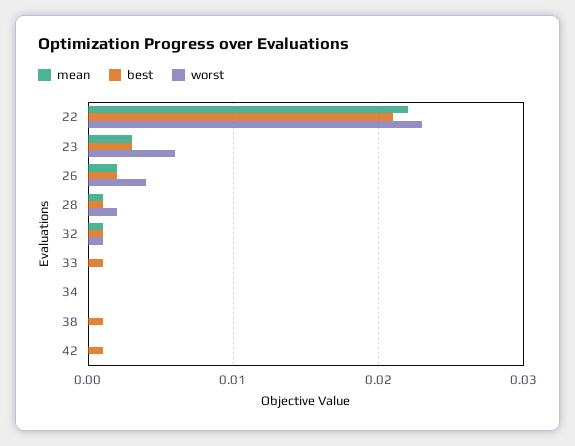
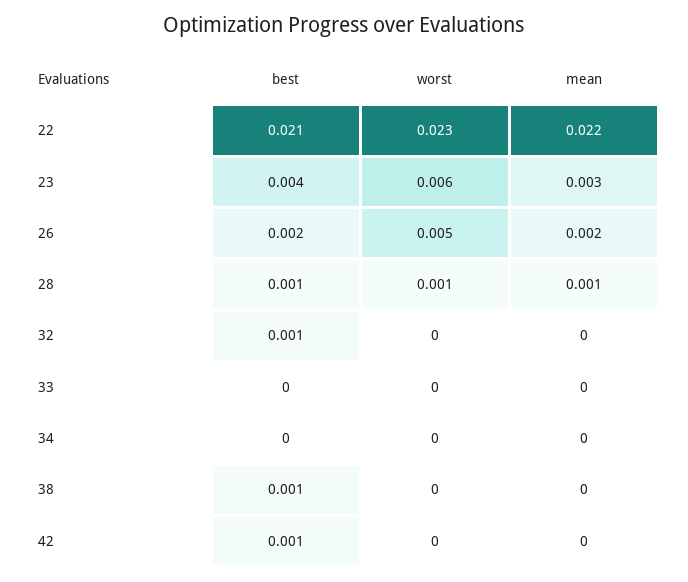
  {
    "mean": {
      "22": 0.022,
      "23": 0.003,
      "26": 0.002,
      "28": 0.001,
-     "32": 0.001,
+     "32": 0,
      "33": 0,
      "34": 0,
      "38": 0,
      "42": 0
    },
    "best": {
      "22": 0.021,
-     "23": 0.003,
+     "23": 0.004,
      "26": 0.002,
      "28": 0.001,
      "32": 0.001,
-     "33": 0.001,
+     "33": 0,
      "34": 0,
      "38": 0.001,
      "42": 0.001
    },
    "worst": {
      "22": 0.023,
      "23": 0.006,
-     "26": 0.004,
+     "26": 0.005,
-     "28": 0.002,
+     "28": 0.001,
-     "32": 0.001,
+     "32": 0,
      "33": 0,
      "34": 0,
      "38": 0,
      "42": 0
    }
  }

